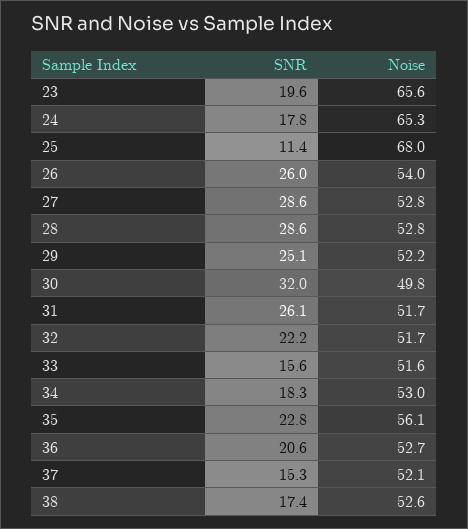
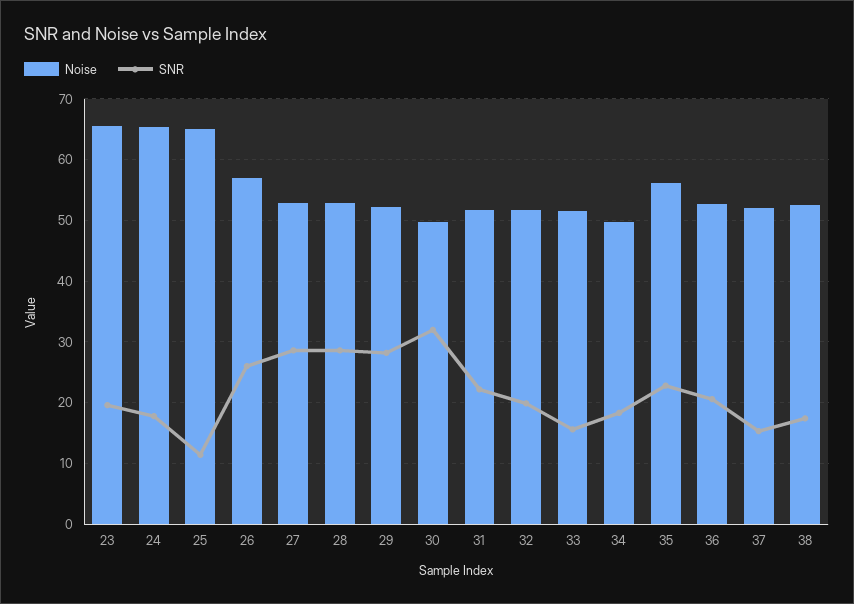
  {
    "SNR": {
      "23": 19.6,
      "24": 17.8,
      "25": 11.4,
      "26": 26,
      "27": 28.6,
      "28": 28.6,
-     "29": 25.1,
+     "29": 28,
      "30": 32,
-     "31": 26.1,
+     "31": 22,
-     "32": 22.2,
+     "32": 20,
      "33": 15.6,
      "34": 18.3,
      "35": 22.8,
      "36": 20.6,
      "37": 15.3,
      "38": 17.4
    },
    "Noise": {
      "23": 65.6,
      "24": 65.3,
-     "25": 68,
+     "25": 65,
-     "26": 54,
+     "26": 57,
      "27": 52.8,
      "28": 52.8,
      "29": 52.2,
      "30": 49.8,
      "31": 51.7,
      "32": 51.7,
      "33": 51.6,
-     "34": 53,
+     "34": 50,
      "35": 56.1,
      "36": 52.7,
      "37": 52.1,
      "38": 52.6
    }
  }

